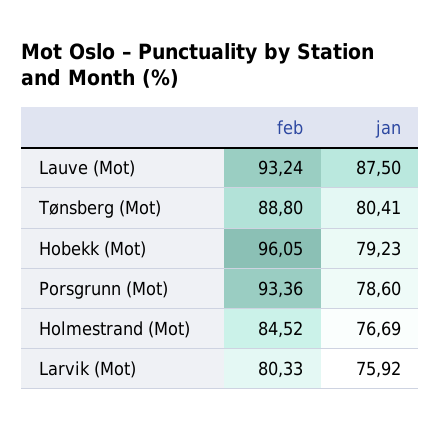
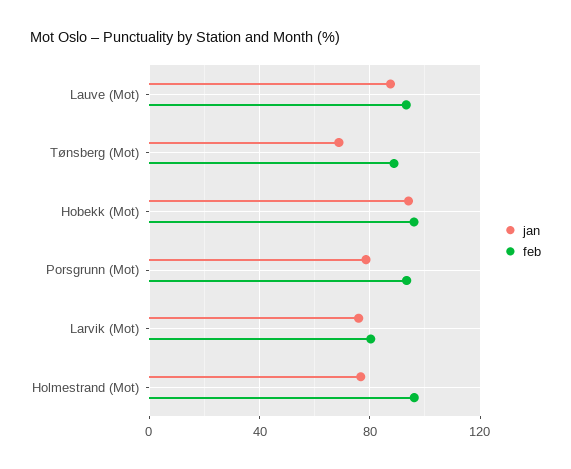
  {
    "feb": {
      "Lauve (Mot)": 93.24,
      "Tønsberg (Mot)": 88.8,
      "Hobekk (Mot)": 96.05,
      "Porsgrunn (Mot)": 93.36,
-     "Holmestrand (Mot)": 84.52,
+     "Holmestrand (Mot)": 95,
      "Larvik (Mot)": 80.33
    },
    "jan": {
      "Lauve (Mot)": 87.5,
-     "Tønsberg (Mot)": 80.41,
+     "Tønsberg (Mot)": 70,
-     "Hobekk (Mot)": 79.23,
+     "Hobekk (Mot)": 95,
      "Porsgrunn (Mot)": 78.6,
      "Holmestrand (Mot)": 76.69,
      "Larvik (Mot)": 75.92
    }
  }

